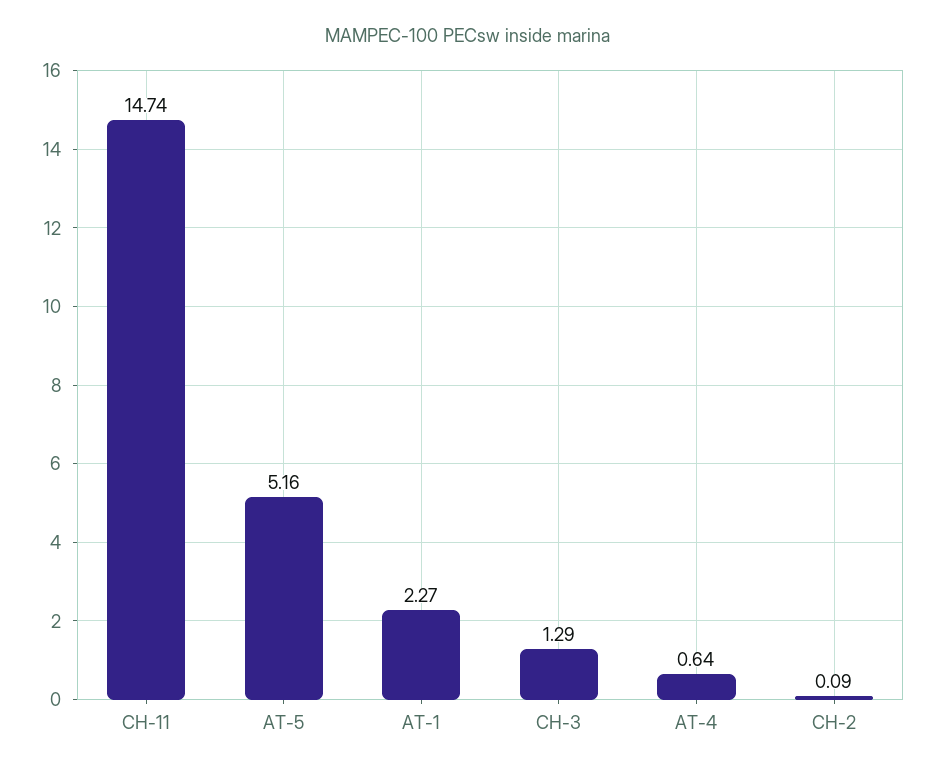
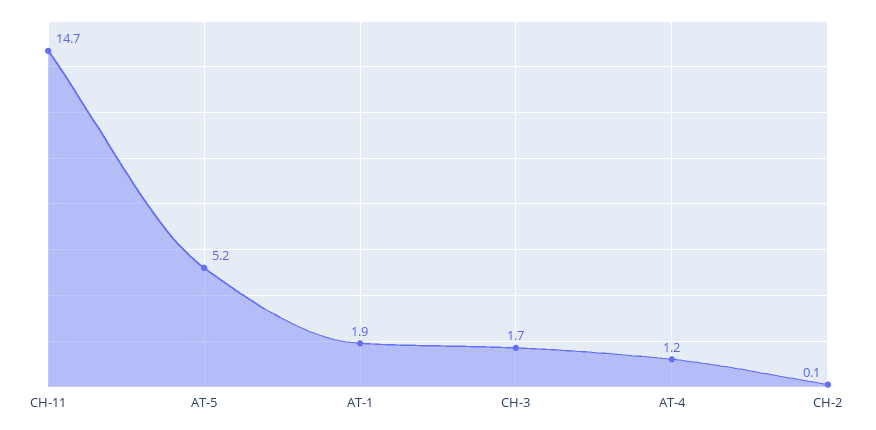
  {
    "CH-11": 14.74,
    "AT-5": 5.16,
-   "AT-1": 2.27,
+   "AT-1": 1.9,
-   "CH-3": 1.29,
+   "CH-3": 1.7,
-   "AT-4": 0.64,
+   "AT-4": 1.2,
    "CH-2": 0.09
  }

